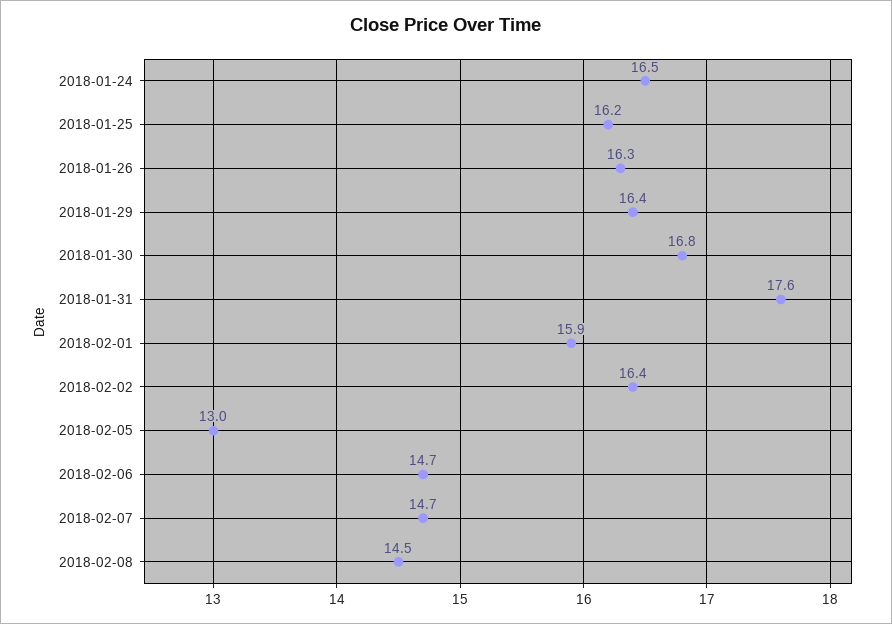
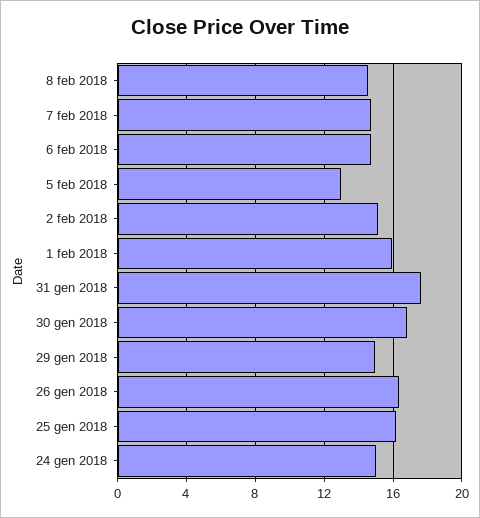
  {
-   "2018-01-24": 16.5,
+   "2018-01-24": 15,
    "2018-01-25": 16.2,
    "2018-01-26": 16.3,
-   "2018-01-29": 16.4,
+   "2018-01-29": 15,
    "2018-01-30": 16.8,
    "2018-01-31": 17.6,
    "2018-02-01": 15.9,
-   "2018-02-02": 16.4,
+   "2018-02-02": 15,
    "2018-02-05": 13,
    "2018-02-06": 14.7,
    "2018-02-07": 14.7,
    "2018-02-08": 14.5
  }

